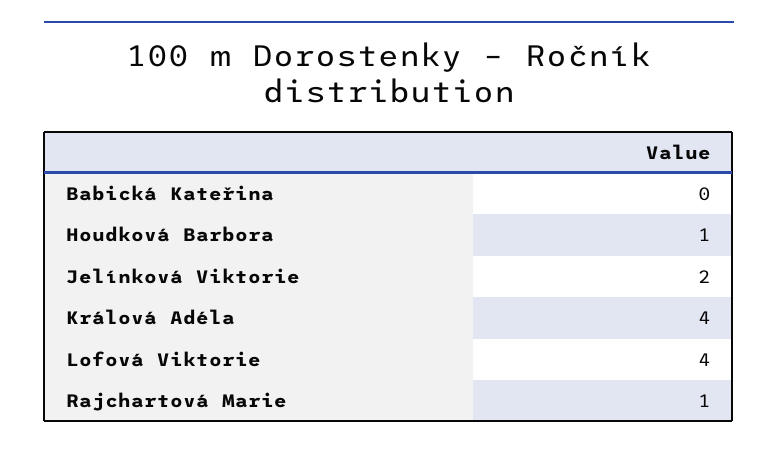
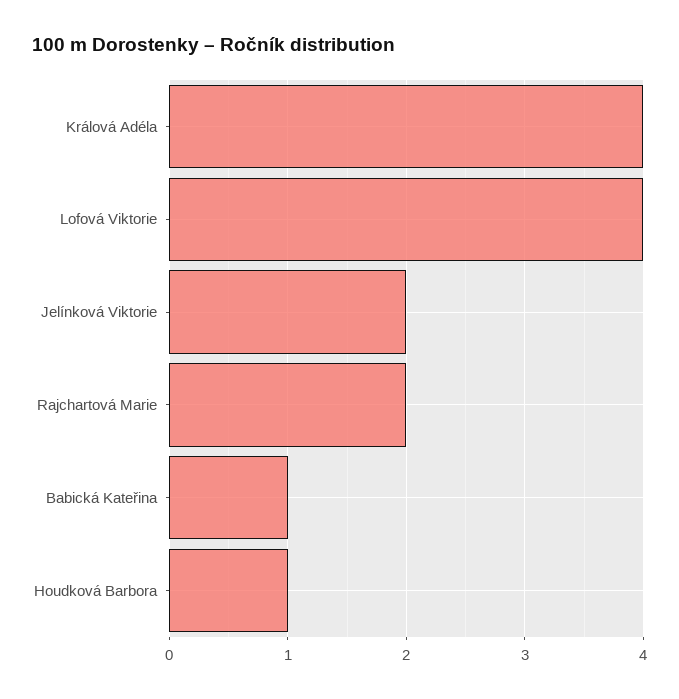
  {
-   "Babická Kateřina": 0,
+   "Babická Kateřina": 1,
    "Houdková Barbora": 1,
    "Jelínková Viktorie": 2,
    "Králová Adéla": 4,
    "Lofová Viktorie": 4,
-   "Rajchartová Marie": 1
+   "Rajchartová Marie": 2
  }

